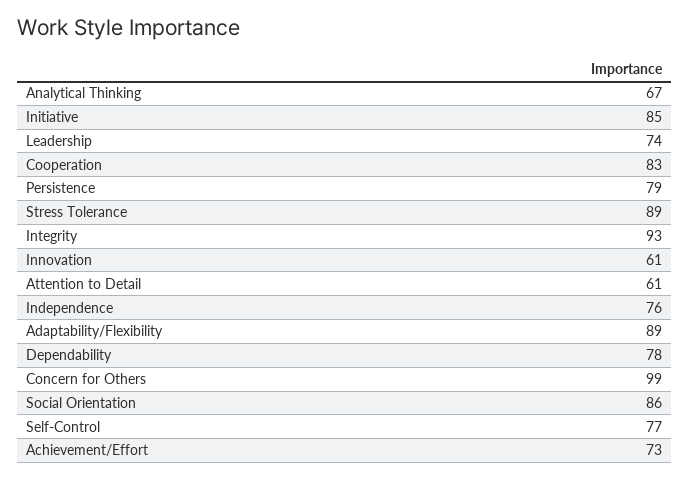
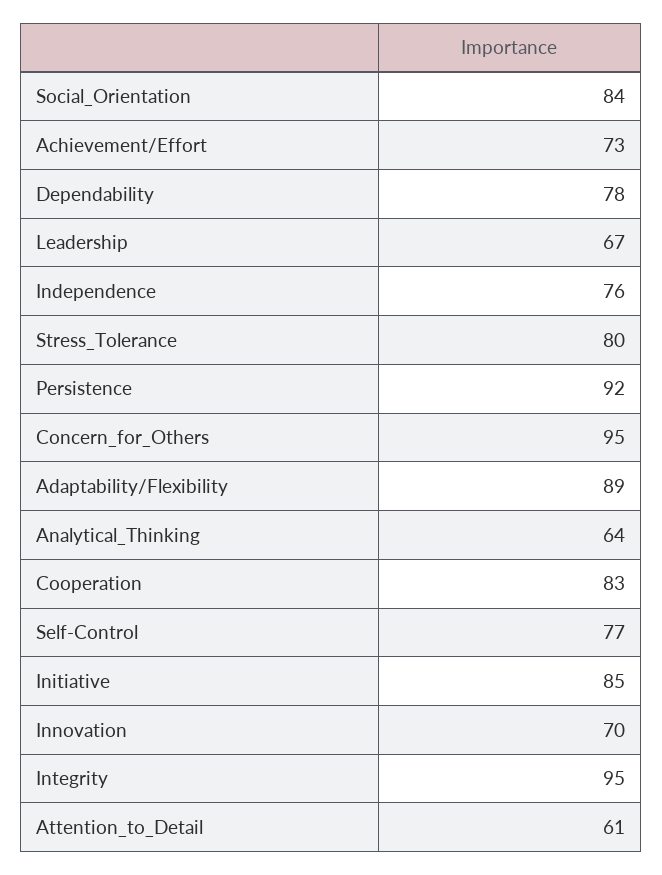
  {
-   "Analytical Thinking": 67,
+   "Analytical Thinking": 64,
    "Initiative": 85,
-   "Leadership": 74,
+   "Leadership": 67,
    "Cooperation": 83,
-   "Persistence": 79,
+   "Persistence": 92,
-   "Stress Tolerance": 89,
+   "Stress Tolerance": 80,
-   "Integrity": 93,
+   "Integrity": 95,
-   "Innovation": 61,
+   "Innovation": 70,
    "Attention to Detail": 61,
    "Independence": 76,
    "Adaptability/Flexibility": 89,
    "Dependability": 78,
-   "Concern for Others": 99,
+   "Concern for Others": 95,
-   "Social Orientation": 86,
+   "Social Orientation": 84,
    "Self-Control": 77,
    "Achievement/Effort": 73
  }

